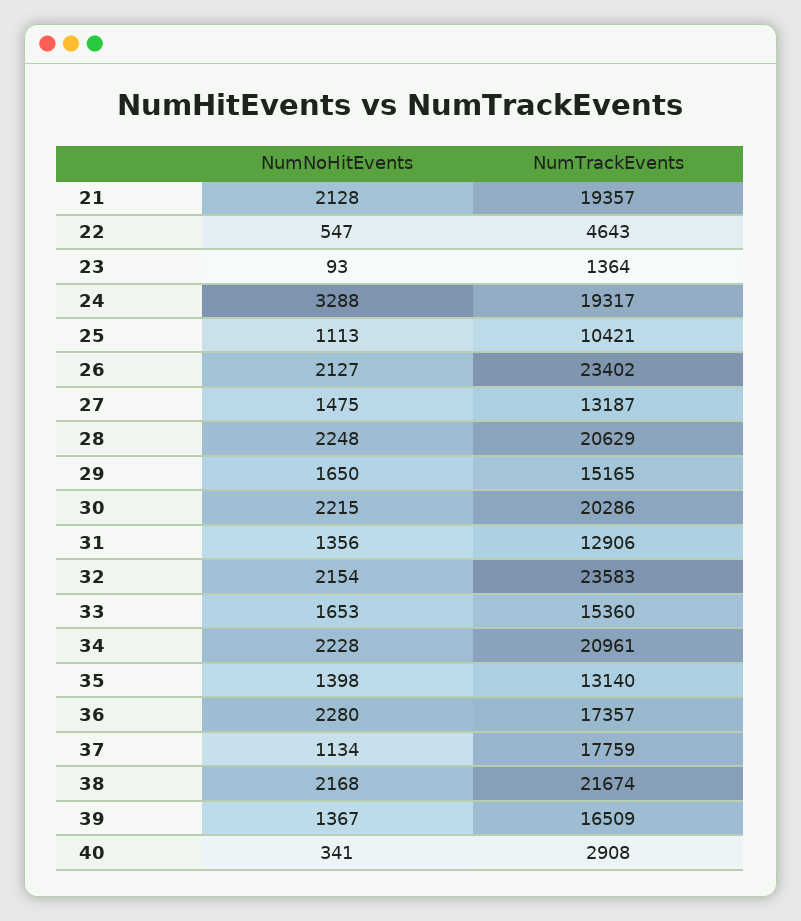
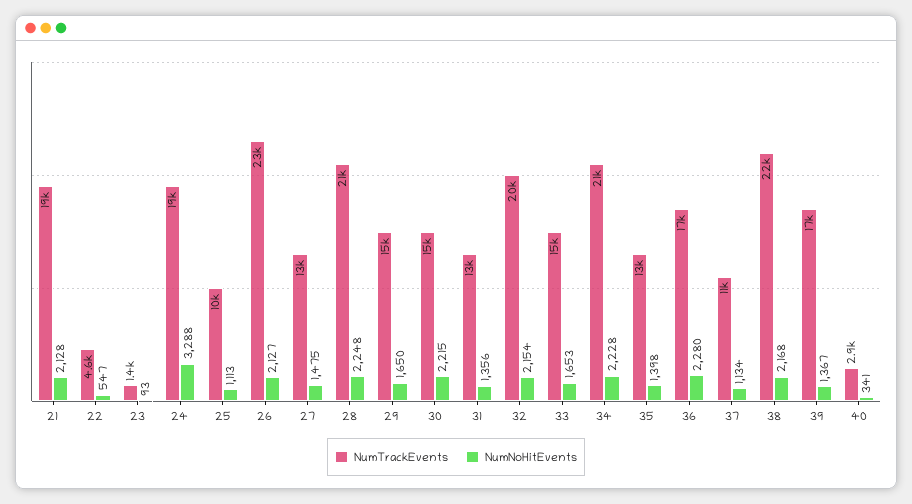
  {
    "NumNoHitEvents": {
      "21": 2128,
      "22": 547,
      "23": 93,
      "24": 3288,
      "25": 1113,
      "26": 2127,
      "27": 1475,
      "28": 2248,
      "29": 1650,
      "30": 2215,
      "31": 1356,
      "32": 2154,
      "33": 1653,
      "34": 2228,
      "35": 1398,
      "36": 2280,
      "37": 1134,
      "38": 2168,
      "39": 1367,
      "40": 341
    },
    "NumTrackEvents": {
      "21": 19357,
      "22": 4643,
      "23": 1364,
      "24": 19317,
      "25": 10421,
      "26": 23402,
      "27": 13187,
      "28": 20629,
      "29": 15165,
-     "30": 20286,
+     "30": 15000,
      "31": 12906,
-     "32": 23583,
+     "32": 20000,
      "33": 15360,
      "34": 20961,
      "35": 13140,
      "36": 17357,
-     "37": 17759,
+     "37": 11000,
      "38": 21674,
      "39": 16509,
      "40": 2908
    }
  }

